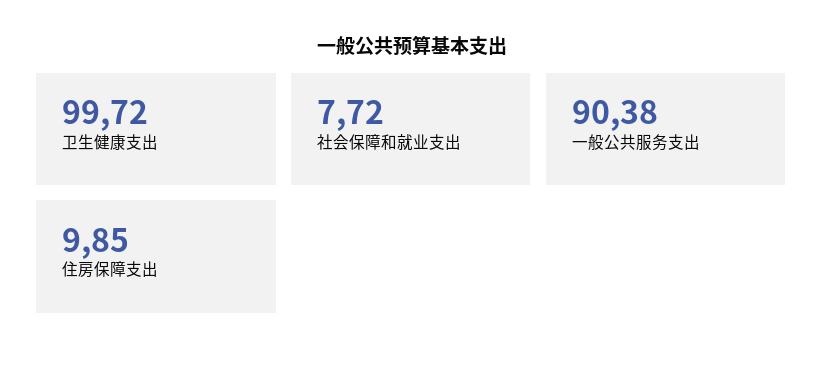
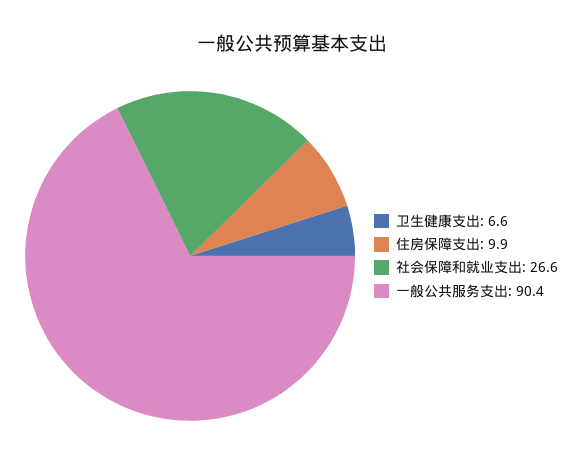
  {
-   "卫生健康支出": 99.72,
+   "卫生健康支出": 6.6,
-   "社会保障和就业支出": 7.72,
+   "社会保障和就业支出": 26.6,
    "一般公共服务支出": 90.38,
    "住房保障支出": 9.85
  }

